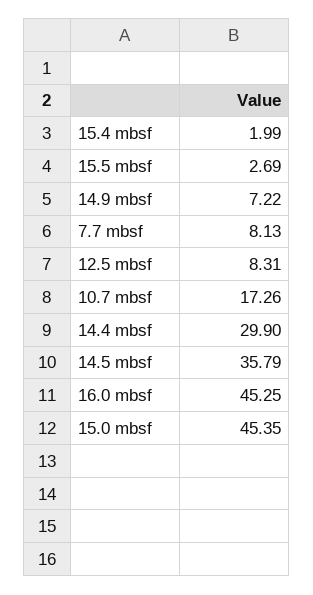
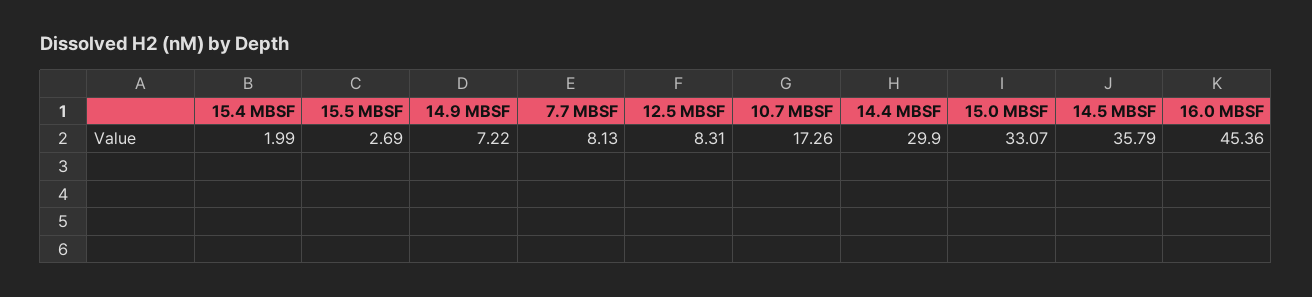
  {
    "15.4 mbsf": 1.99,
    "15.5 mbsf": 2.69,
    "14.9 mbsf": 7.22,
    "7.7 mbsf": 8.13,
    "12.5 mbsf": 8.31,
    "10.7 mbsf": 17.26,
    "14.4 mbsf": 29.9,
    "14.5 mbsf": 35.79,
-   "16.0 mbsf": 45.25,
+   "16.0 mbsf": 45.36,
-   "15.0 mbsf": 45.35
+   "15.0 mbsf": 33.07
  }

